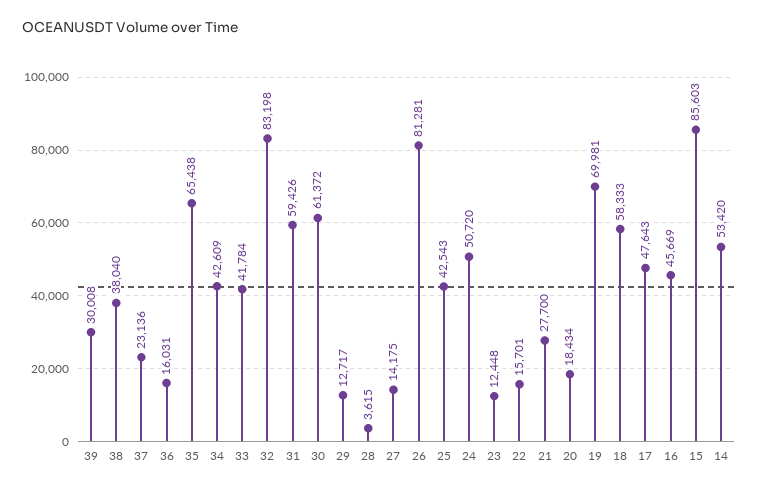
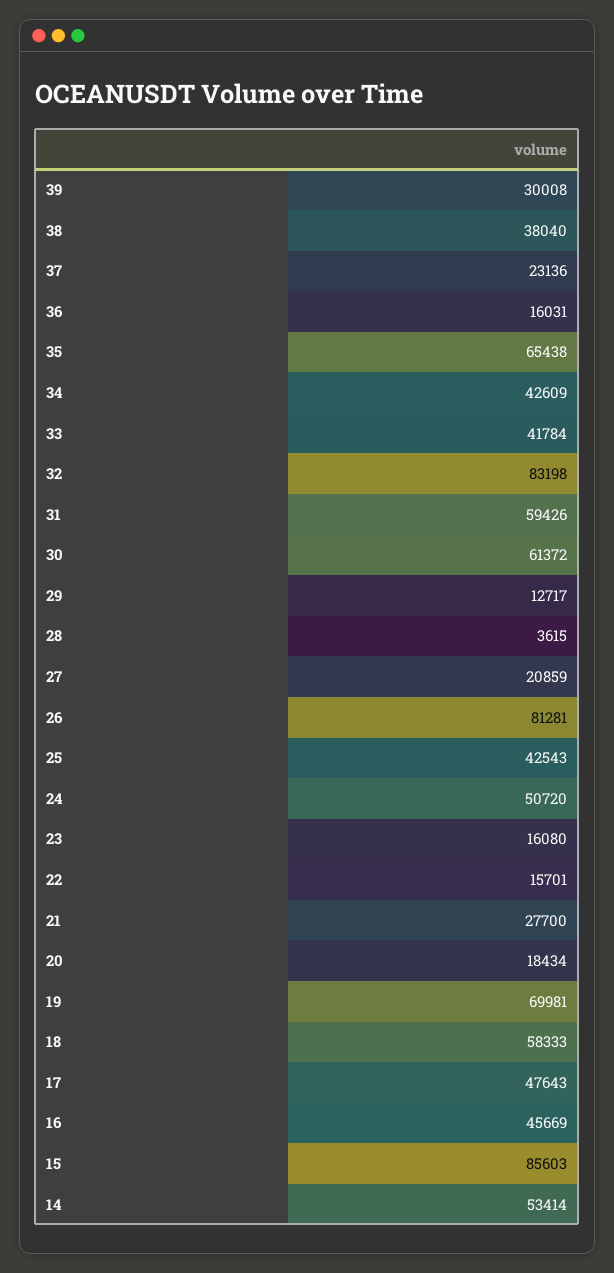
  {
    "39": 30008,
    "38": 38040,
    "37": 23136,
    "36": 16031,
    "35": 65438,
    "34": 42609,
    "33": 41784,
    "32": 83198,
    "31": 59426,
    "30": 61372,
    "29": 12717,
    "28": 3615,
-   "27": 14175,
+   "27": 20859,
    "26": 81281,
    "25": 42543,
    "24": 50720,
-   "23": 12448,
+   "23": 16080,
    "22": 15701,
    "21": 27700,
    "20": 18434,
    "19": 69981,
    "18": 58333,
    "17": 47643,
    "16": 45669,
    "15": 85603,
-   "14": 53420
+   "14": 53414
  }

